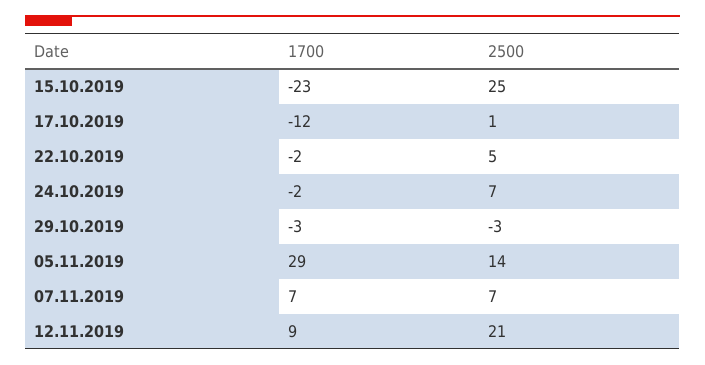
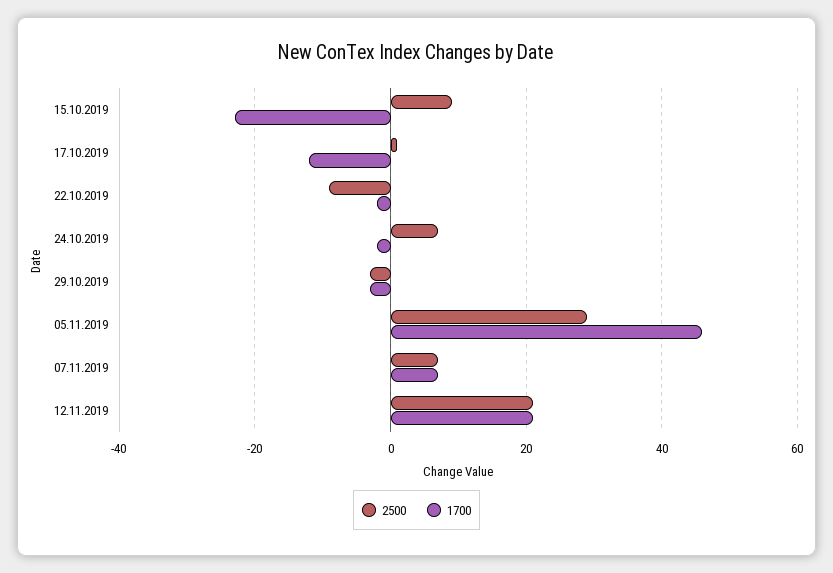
  {
    "1700": {
      "15.10.2019": -23,
      "17.10.2019": -12,
      "22.10.2019": -2,
      "24.10.2019": -2,
      "29.10.2019": -3,
-     "05.11.2019": 29,
+     "05.11.2019": 45,
      "07.11.2019": 7,
-     "12.11.2019": 9
+     "12.11.2019": 20
    },
    "2500": {
-     "15.10.2019": 25,
+     "15.10.2019": 10,
      "17.10.2019": 1,
-     "22.10.2019": 5,
+     "22.10.2019": -10,
      "24.10.2019": 7,
      "29.10.2019": -3,
-     "05.11.2019": 14,
+     "05.11.2019": 30,
      "07.11.2019": 7,
      "12.11.2019": 21
    }
  }

